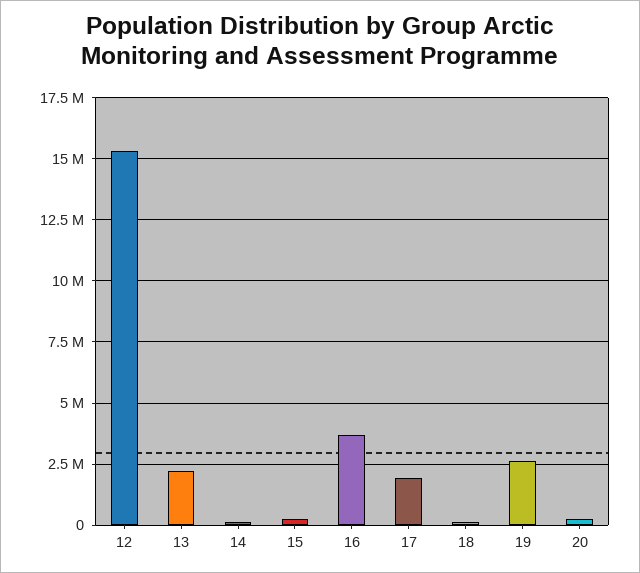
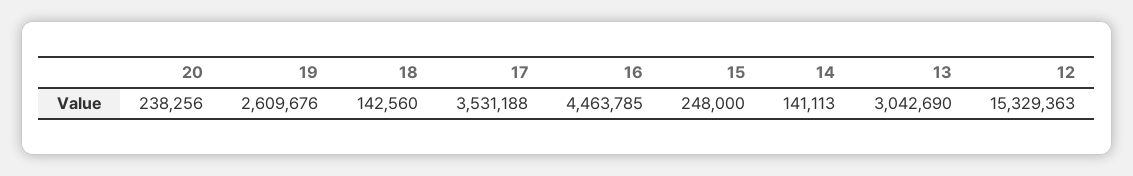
  {
    "12": 15329363,
-   "13": 2250000,
+   "13": 3042690,
    "14": 141113,
    "15": 248000,
-   "16": 3750000,
+   "16": 4463785,
-   "17": 2000000,
+   "17": 3531188,
    "18": 142560,
    "19": 2609676,
    "20": 238256
  }

